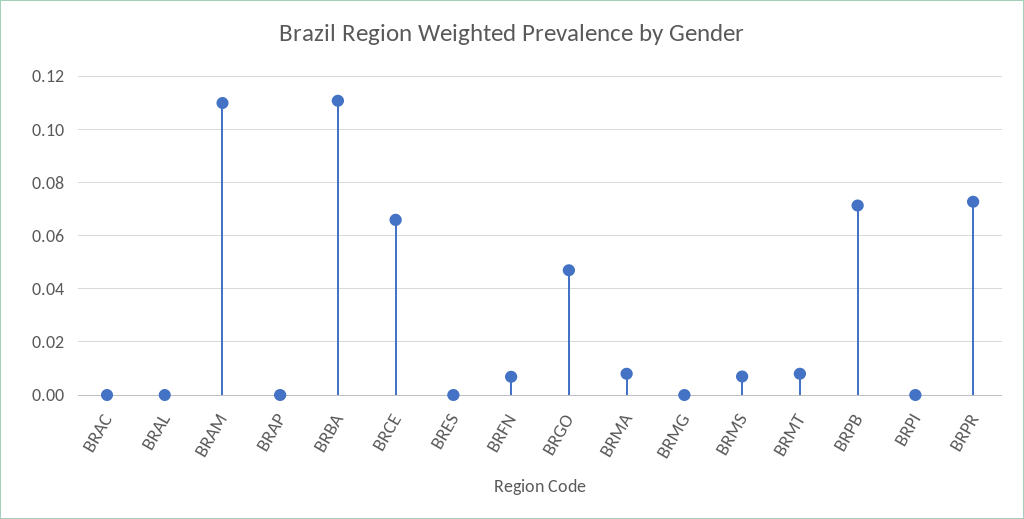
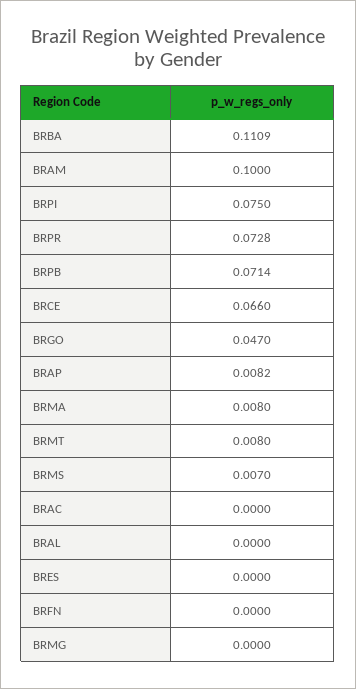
  {
    "BRAC": 0,
    "BRAL": 0,
-   "BRAM": 0.11,
+   "BRAM": 0.1,
-   "BRAP": 0,
+   "BRAP": 0.0082,
    "BRBA": 0.1109,
    "BRCE": 0.066,
    "BRES": 0,
-   "BRFN": 0.0075,
+   "BRFN": 0,
    "BRGO": 0.047,
    "BRMA": 0.008,
    "BRMG": 0,
    "BRMS": 0.007,
    "BRMT": 0.008,
    "BRPB": 0.0714,
-   "BRPI": 0,
+   "BRPI": 0.075,
    "BRPR": 0.0728
  }

